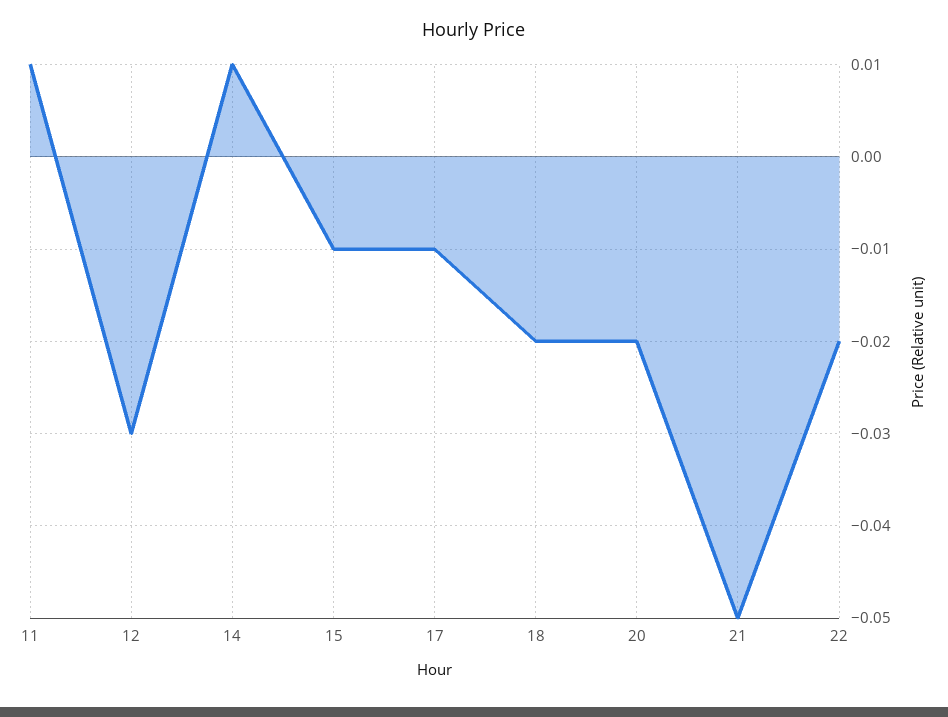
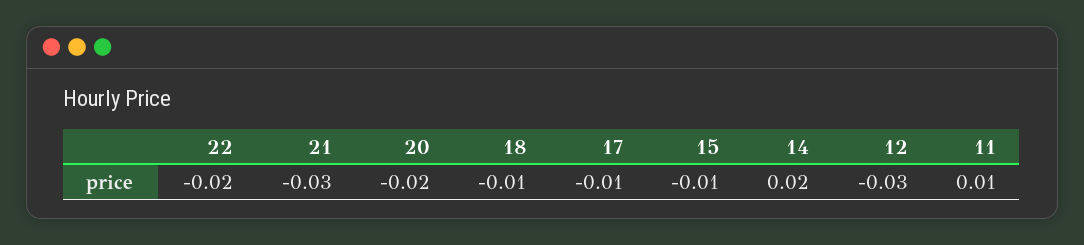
  {
    "11": 0.01,
    "12": -0.03,
-   "14": 0.01,
+   "14": 0.02,
    "15": -0.01,
    "17": -0.01,
-   "18": -0.02,
+   "18": -0.01,
    "20": -0.02,
-   "21": -0.05,
+   "21": -0.03,
    "22": -0.02
  }

